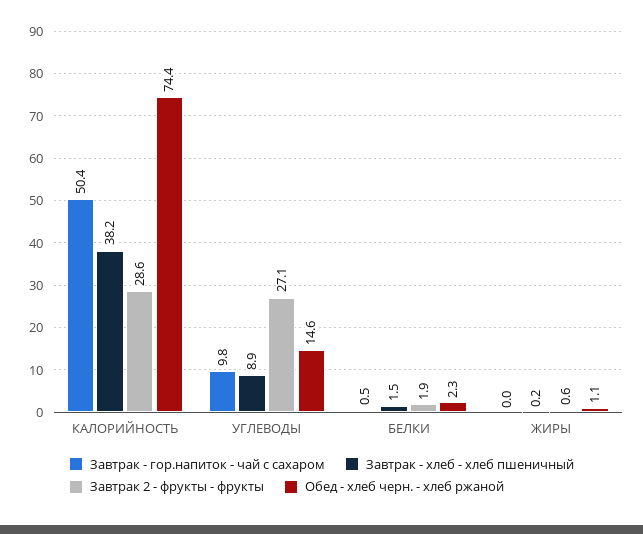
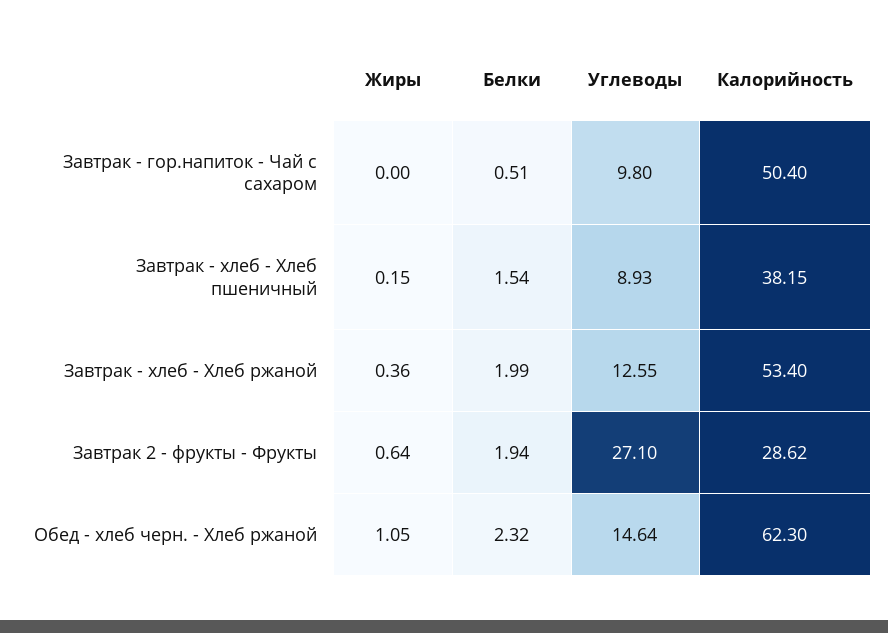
  {
    "Завтрак - гор.напиток - чай с сахаром": {
      "КАЛОРИЙНОСТЬ": 50.4,
      "УГЛЕВОДЫ": 9.8,
      "БЕЛКИ": 0.51,
      "ЖИРЫ": 0
    },
    "Завтрак - хлеб - хлеб пшеничный": {
      "КАЛОРИЙНОСТЬ": 38.15,
      "УГЛЕВОДЫ": 8.93,
      "БЕЛКИ": 1.54,
      "ЖИРЫ": 0.15
    },
    "Завтрак 2 - фрукты - фрукты": {
      "КАЛОРИЙНОСТЬ": 28.62,
      "УГЛЕВОДЫ": 27.1,
      "БЕЛКИ": 1.94,
      "ЖИРЫ": 0.64
    },
    "Обед - хлеб черн. - хлеб ржаной": {
-     "КАЛОРИЙНОСТЬ": 74.4,
+     "КАЛОРИЙНОСТЬ": 62.3,
      "УГЛЕВОДЫ": 14.64,
      "БЕЛКИ": 2.32,
      "ЖИРЫ": 1.05
-   }
+   },
+   "Завтрак - хлеб - Хлеб ржаной": {
+     "ЖИРЫ": 0.36,
+     "БЕЛКИ": 1.99,
+     "УГЛЕВОДЫ": 12.55,
+     "КАЛОРИЙНОСТЬ": 53.4
+   }
  }

